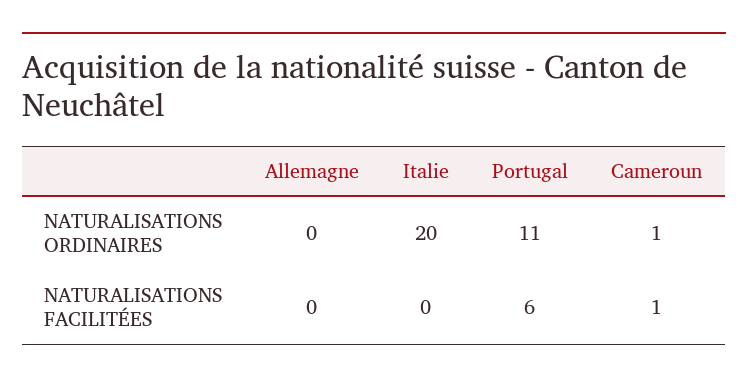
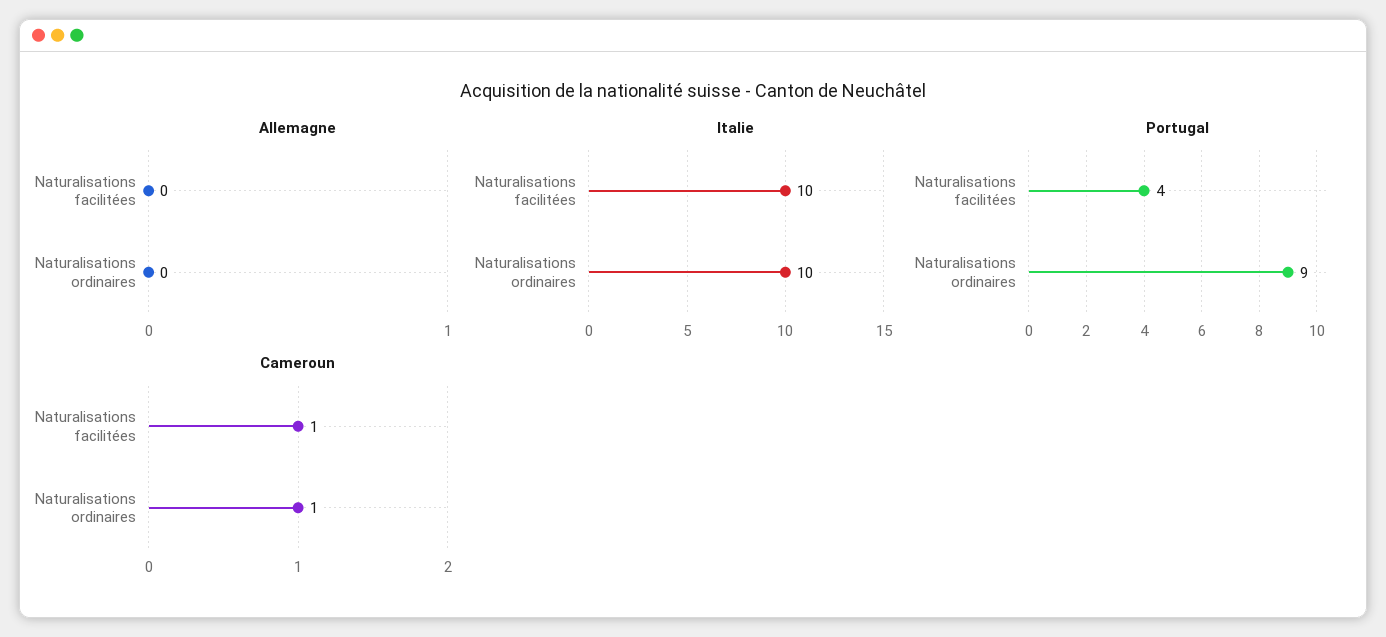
  {
    "Allemagne": {
      "NATURALISATIONS ORDINAIRES": 0,
      "NATURALISATIONS FACILITÉES": 0
    },
    "Italie": {
-     "NATURALISATIONS ORDINAIRES": 20,
+     "NATURALISATIONS ORDINAIRES": 10,
-     "NATURALISATIONS FACILITÉES": 0
+     "NATURALISATIONS FACILITÉES": 10
    },
    "Portugal": {
-     "NATURALISATIONS ORDINAIRES": 11,
+     "NATURALISATIONS ORDINAIRES": 9,
-     "NATURALISATIONS FACILITÉES": 6
+     "NATURALISATIONS FACILITÉES": 4
    },
    "Cameroun": {
      "NATURALISATIONS ORDINAIRES": 1,
      "NATURALISATIONS FACILITÉES": 1
    }
  }

